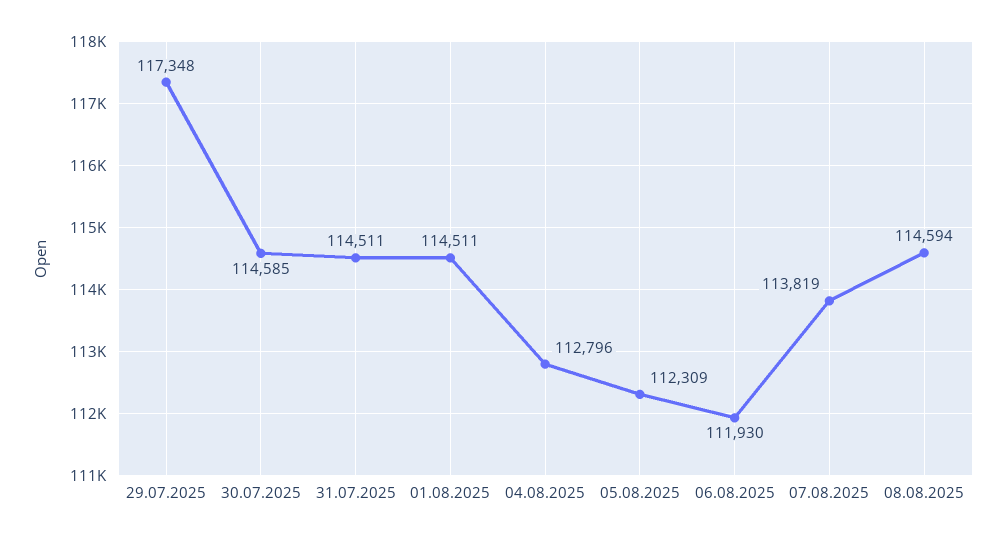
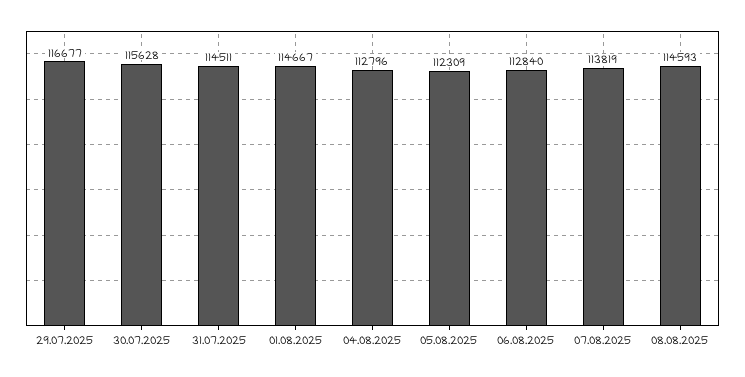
  {
-   "29.07.2025": 117348,
+   "29.07.2025": 116677,
-   "30.07.2025": 114585,
+   "30.07.2025": 115628,
    "31.07.2025": 114511,
-   "01.08.2025": 114511,
+   "01.08.2025": 114667,
    "04.08.2025": 112796,
    "05.08.2025": 112309,
-   "06.08.2025": 111930,
+   "06.08.2025": 112840,
    "07.08.2025": 113819,
-   "08.08.2025": 114594
+   "08.08.2025": 114593
  }

